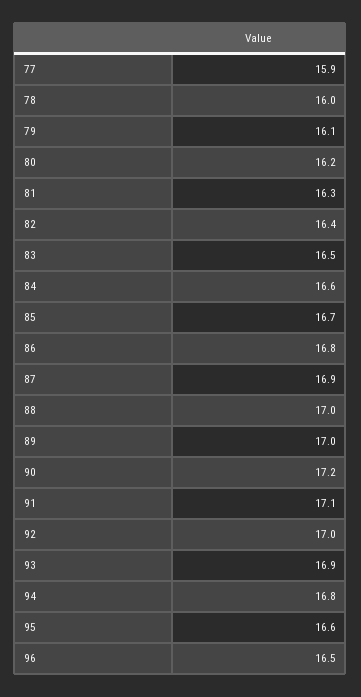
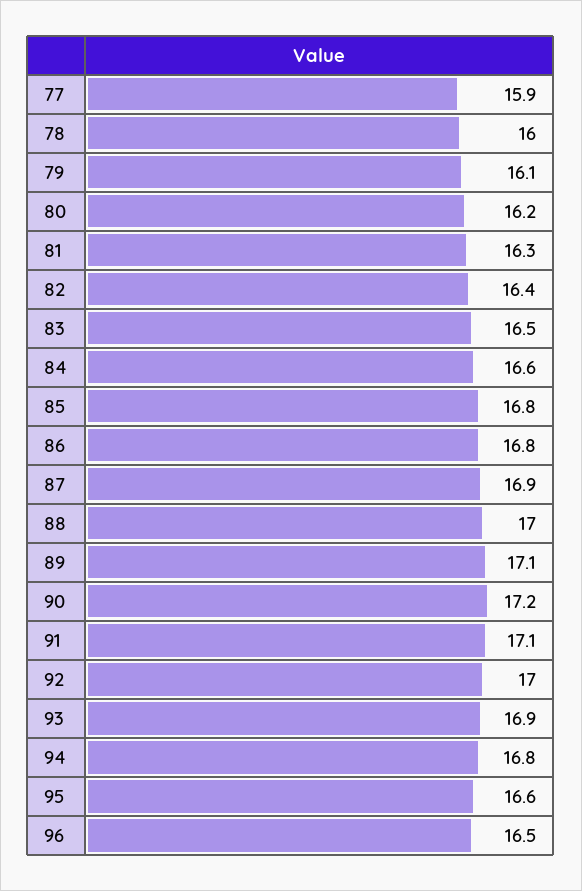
  {
    "77": 15.9,
    "78": 16,
    "79": 16.1,
    "80": 16.2,
    "81": 16.3,
    "82": 16.4,
    "83": 16.5,
    "84": 16.6,
-   "85": 16.7,
+   "85": 16.8,
    "86": 16.8,
    "87": 16.9,
    "88": 17,
-   "89": 17,
+   "89": 17.1,
    "90": 17.2,
    "91": 17.1,
    "92": 17,
    "93": 16.9,
    "94": 16.8,
    "95": 16.6,
    "96": 16.5
  }

